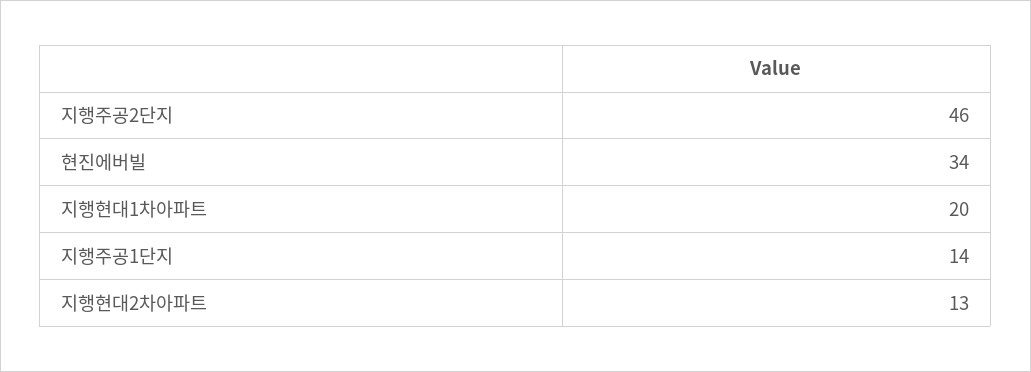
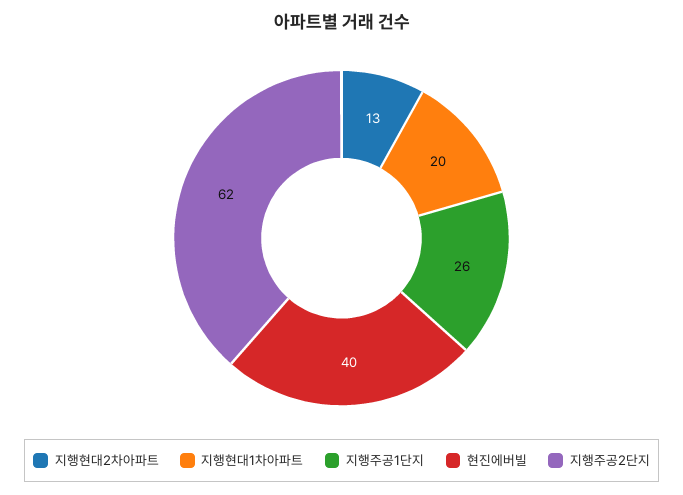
  {
-   "지행주공2단지": 46,
+   "지행주공2단지": 62,
-   "현진에버빌": 34,
+   "현진에버빌": 40,
    "지행현대1차아파트": 20,
-   "지행주공1단지": 14,
+   "지행주공1단지": 26,
    "지행현대2차아파트": 13
  }

